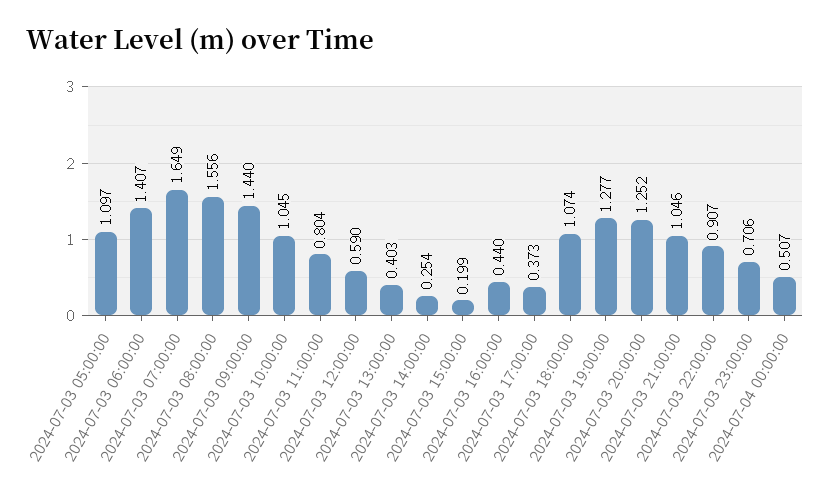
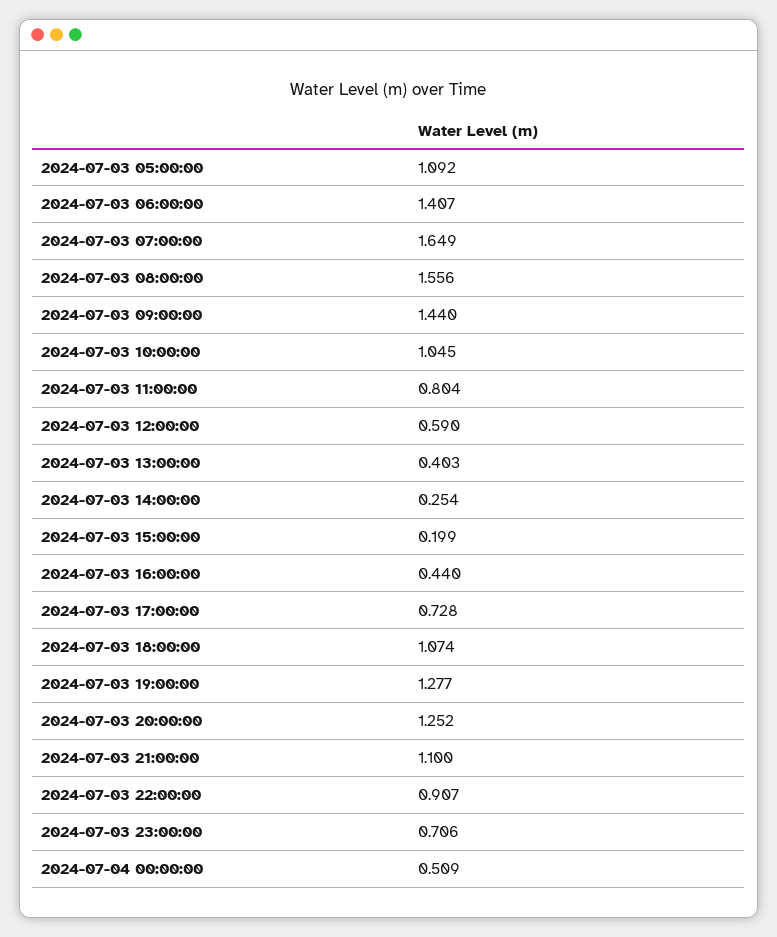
  {
-   "2024-07-03 05:00:00": 1.097,
+   "2024-07-03 05:00:00": 1.092,
    "2024-07-03 06:00:00": 1.407,
    "2024-07-03 07:00:00": 1.649,
    "2024-07-03 08:00:00": 1.556,
    "2024-07-03 09:00:00": 1.44,
    "2024-07-03 10:00:00": 1.045,
    "2024-07-03 11:00:00": 0.804,
    "2024-07-03 12:00:00": 0.59,
    "2024-07-03 13:00:00": 0.403,
    "2024-07-03 14:00:00": 0.254,
    "2024-07-03 15:00:00": 0.199,
    "2024-07-03 16:00:00": 0.44,
-   "2024-07-03 17:00:00": 0.373,
+   "2024-07-03 17:00:00": 0.728,
    "2024-07-03 18:00:00": 1.074,
    "2024-07-03 19:00:00": 1.277,
    "2024-07-03 20:00:00": 1.252,
-   "2024-07-03 21:00:00": 1.046,
+   "2024-07-03 21:00:00": 1.1,
    "2024-07-03 22:00:00": 0.907,
    "2024-07-03 23:00:00": 0.706,
-   "2024-07-04 00:00:00": 0.507
+   "2024-07-04 00:00:00": 0.509
  }

